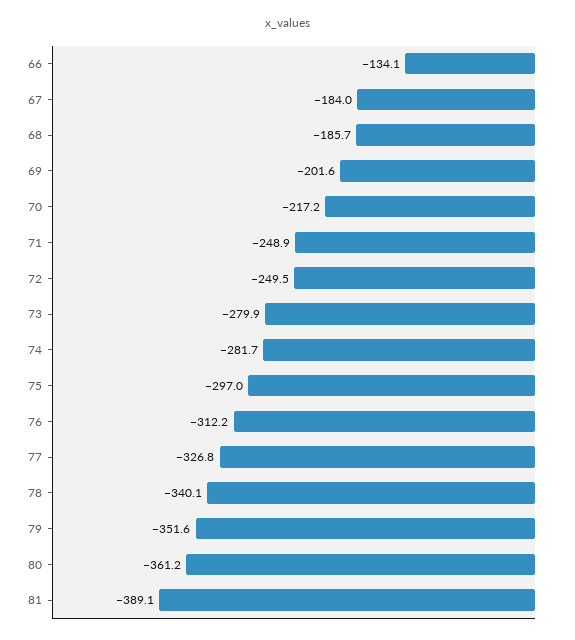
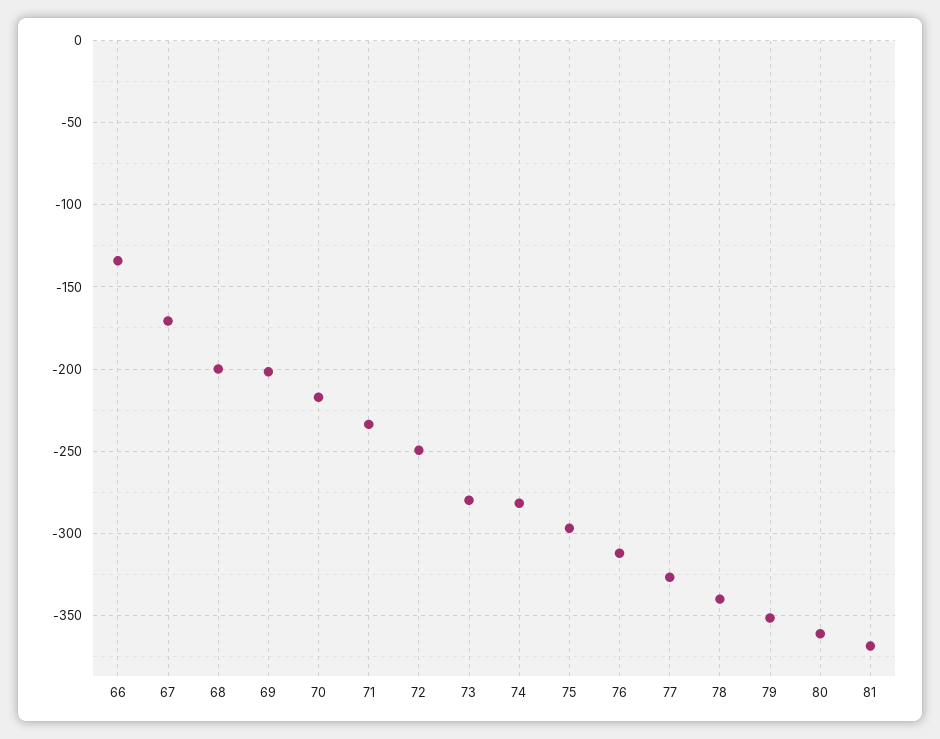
  {
    "66": -134.1,
-   "67": -184,
+   "67": -170,
-   "68": -185.7,
+   "68": -200,
    "69": -201.6,
    "70": -217.2,
-   "71": -248.9,
+   "71": -235,
    "72": -249.5,
    "73": -279.9,
    "74": -281.7,
    "75": -297,
    "76": -312.2,
    "77": -326.8,
    "78": -340.1,
    "79": -351.6,
    "80": -361.2,
-   "81": -389.1
+   "81": -370
  }

